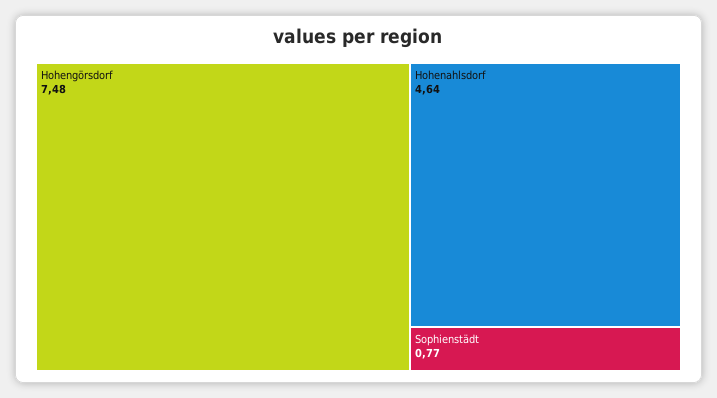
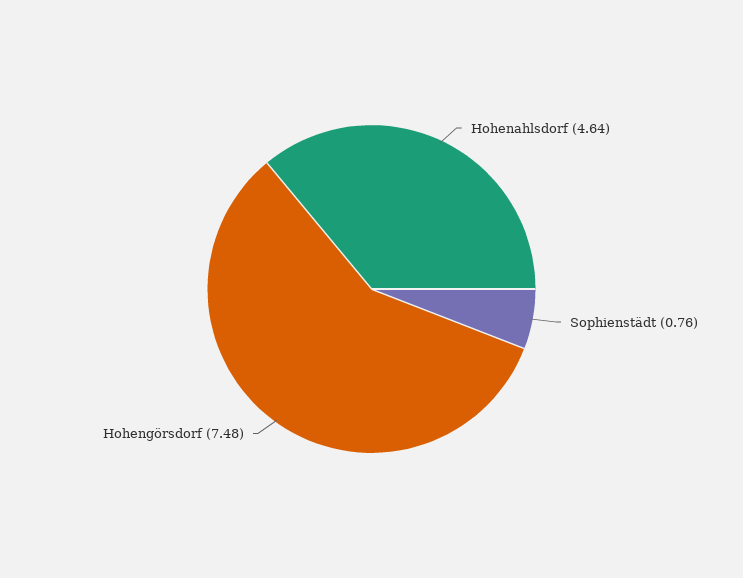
  {
    "Hohengörsdorf": 7.48,
    "Hohenahlsdorf": 4.64,
-   "Sophienstädt": 0.77
+   "Sophienstädt": 0.76
  }

